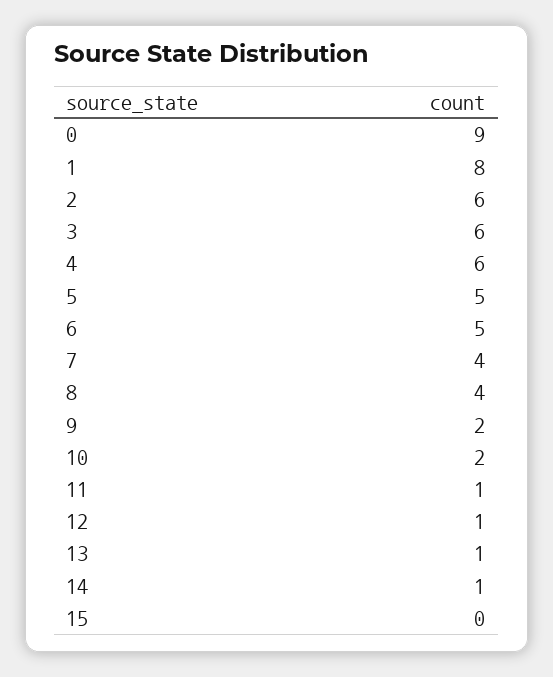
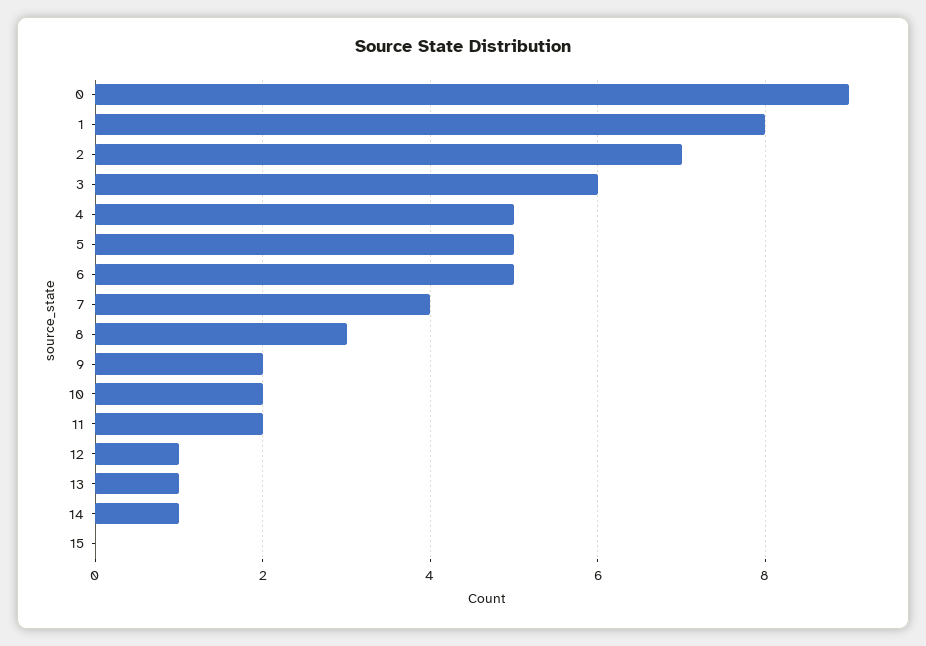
  {
    "0": 9,
    "1": 8,
-   "2": 6,
+   "2": 7,
    "3": 6,
-   "4": 6,
+   "4": 5,
    "5": 5,
    "6": 5,
    "7": 4,
-   "8": 4,
+   "8": 3,
    "9": 2,
    "10": 2,
-   "11": 1,
+   "11": 2,
    "12": 1,
    "13": 1,
    "14": 1,
    "15": 0
  }

